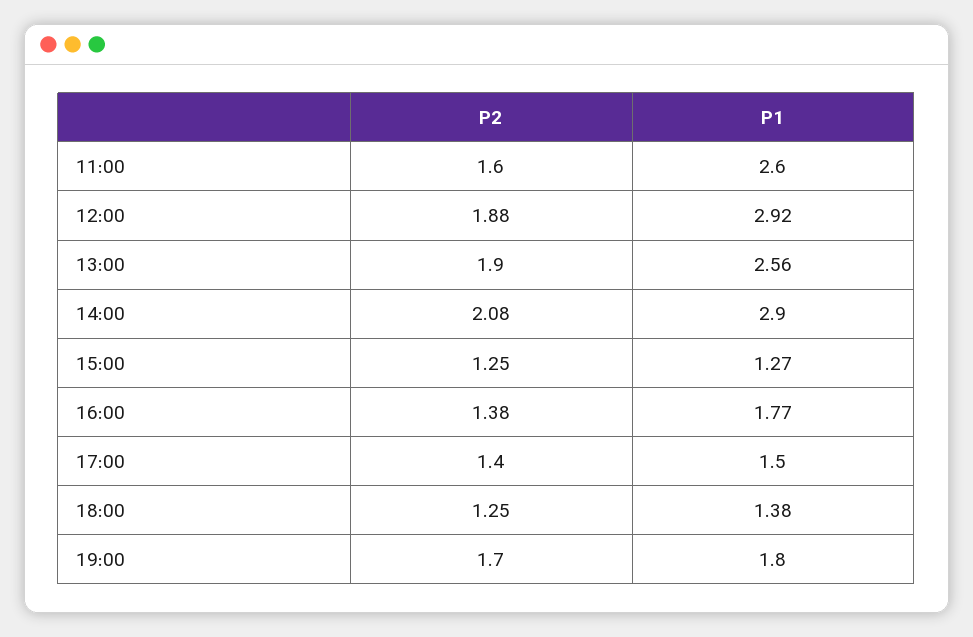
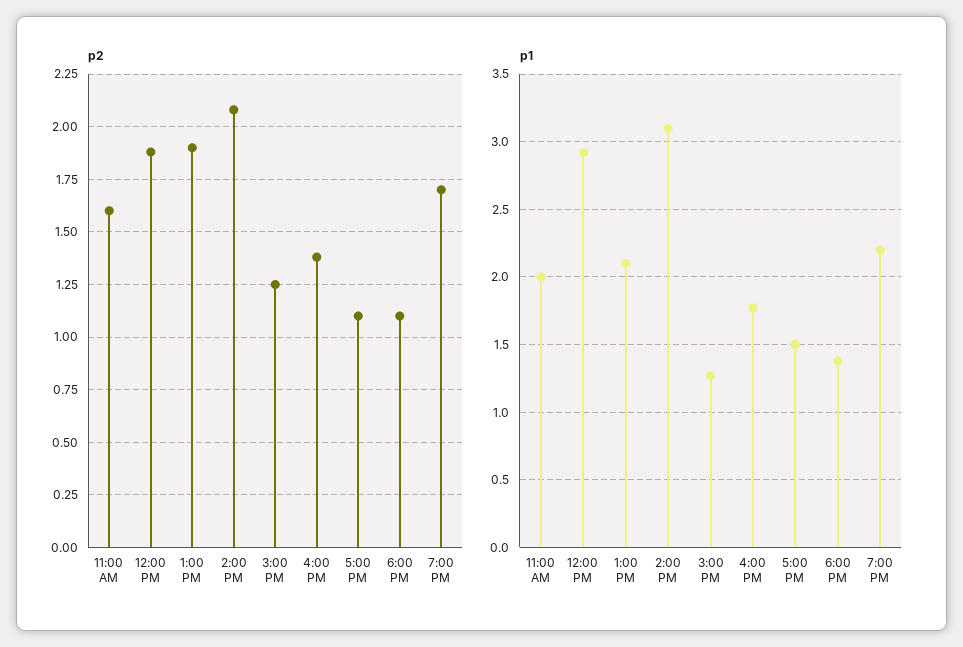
  {
    "P2": {
      "11:00": 1.6,
      "12:00": 1.88,
      "13:00": 1.9,
      "14:00": 2.08,
      "15:00": 1.25,
      "16:00": 1.38,
-     "17:00": 1.4,
+     "17:00": 1.1,
-     "18:00": 1.25,
+     "18:00": 1.1,
      "19:00": 1.7
    },
    "P1": {
-     "11:00": 2.6,
+     "11:00": 2,
      "12:00": 2.92,
-     "13:00": 2.56,
+     "13:00": 2.1,
-     "14:00": 2.9,
+     "14:00": 3.1,
      "15:00": 1.27,
      "16:00": 1.77,
      "17:00": 1.5,
      "18:00": 1.38,
-     "19:00": 1.8
+     "19:00": 2.2
    }
  }

